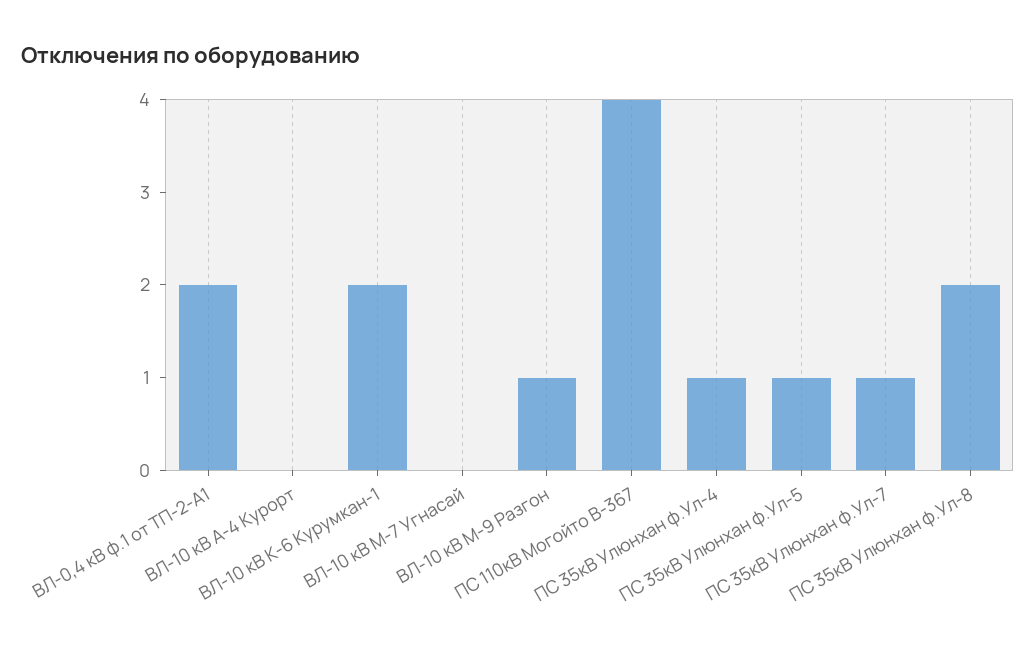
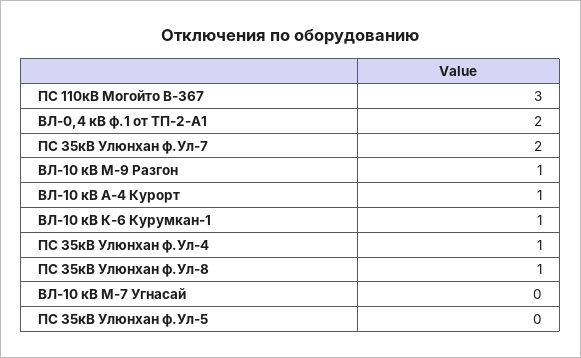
  {
    "ВЛ-0,4 кВ ф.1 от ТП-2-А1": 2,
-   "ВЛ-10 кВ А-4 Курорт": 0,
+   "ВЛ-10 кВ А-4 Курорт": 1,
-   "ВЛ-10 кВ К-6 Курумкан-1": 2,
+   "ВЛ-10 кВ К-6 Курумкан-1": 1,
    "ВЛ-10 кВ М-7 Угнасай": 0,
    "ВЛ-10 кВ М-9 Разгон": 1,
-   "ПС 110кВ Могойто В-367": 4,
+   "ПС 110кВ Могойто В-367": 3,
    "ПС 35кВ Улюнхан ф.Ул-4": 1,
-   "ПС 35кВ Улюнхан ф.Ул-5": 1,
+   "ПС 35кВ Улюнхан ф.Ул-5": 0,
-   "ПС 35кВ Улюнхан ф.Ул-7": 1,
+   "ПС 35кВ Улюнхан ф.Ул-7": 2,
-   "ПС 35кВ Улюнхан ф.Ул-8": 2
+   "ПС 35кВ Улюнхан ф.Ул-8": 1
  }

